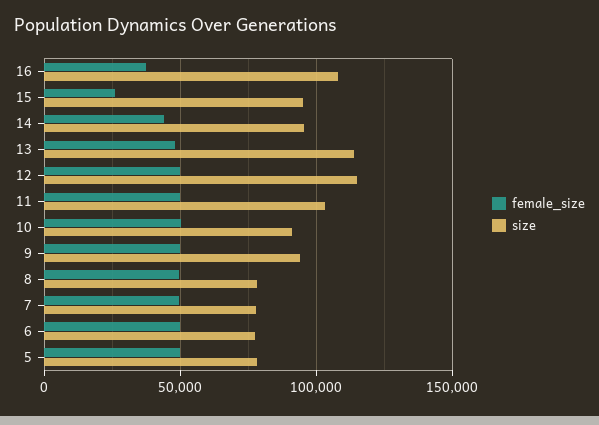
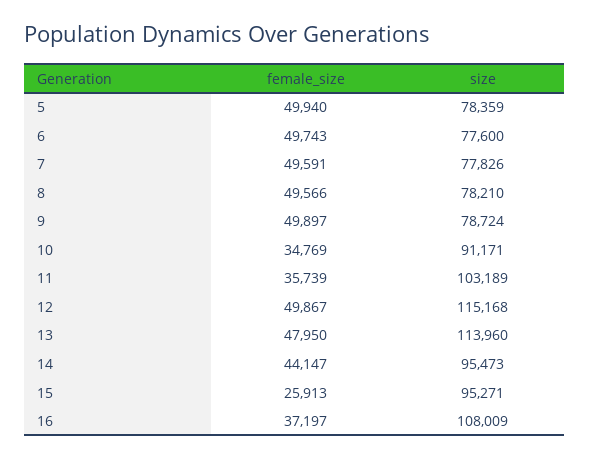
  {
    "female_size": {
      "16": 37197,
      "15": 25913,
      "14": 44147,
      "13": 47950,
      "12": 49867,
-     "11": 50000,
+     "11": 35739,
-     "10": 50000,
+     "10": 34769,
      "9": 49897,
      "8": 49566,
      "7": 49591,
      "6": 49743,
      "5": 49940
    },
    "size": {
      "16": 108009,
      "15": 95271,
      "14": 95473,
      "13": 113960,
      "12": 115168,
      "11": 103189,
      "10": 91171,
-     "9": 95000,
+     "9": 78724,
      "8": 78210,
      "7": 77826,
      "6": 77600,
      "5": 78359
    }
  }

